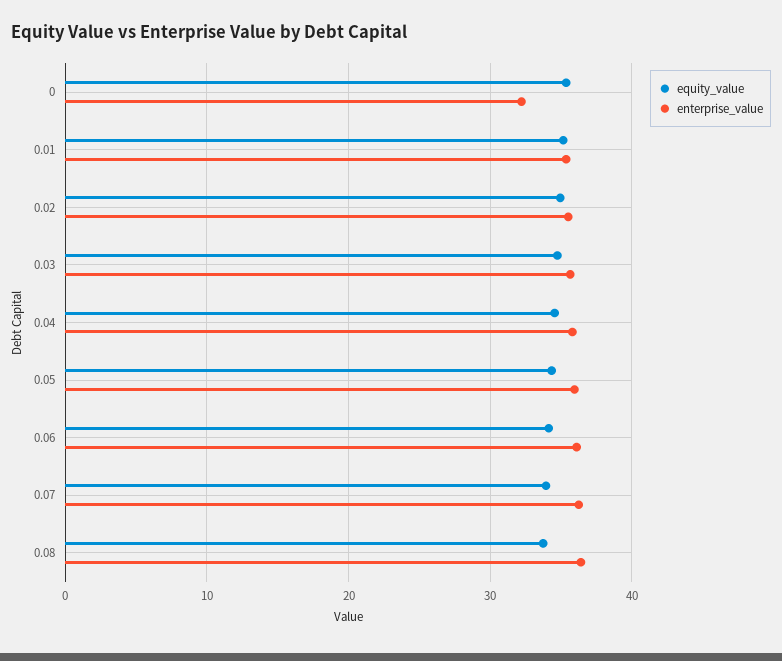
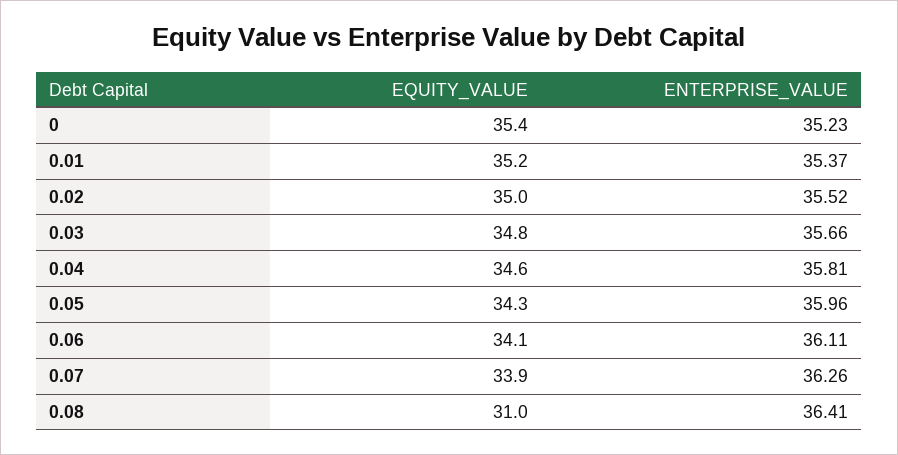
  {
    "equity_value": {
      "0": 35.4,
      "0.01": 35.2,
      "0.02": 35,
      "0.03": 34.8,
      "0.04": 34.6,
      "0.05": 34.3,
      "0.06": 34.1,
      "0.07": 33.9,
-     "0.08": 34
+     "0.08": 31
    },
    "enterprise_value": {
-     "0": 32,
+     "0": 35.23,
      "0.01": 35.37,
      "0.02": 35.52,
      "0.03": 35.66,
      "0.04": 35.81,
      "0.05": 35.96,
      "0.06": 36.11,
      "0.07": 36.26,
      "0.08": 36.41
    }
  }

